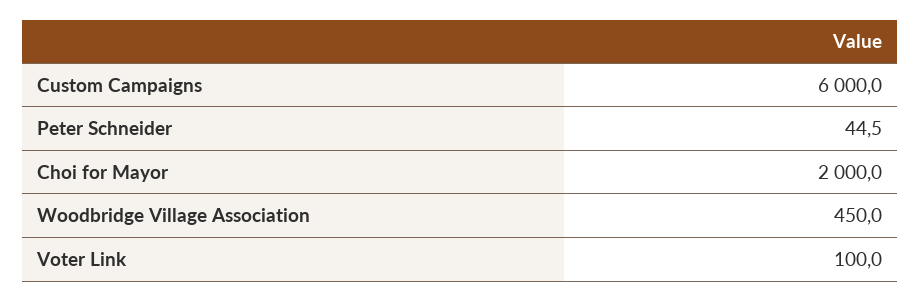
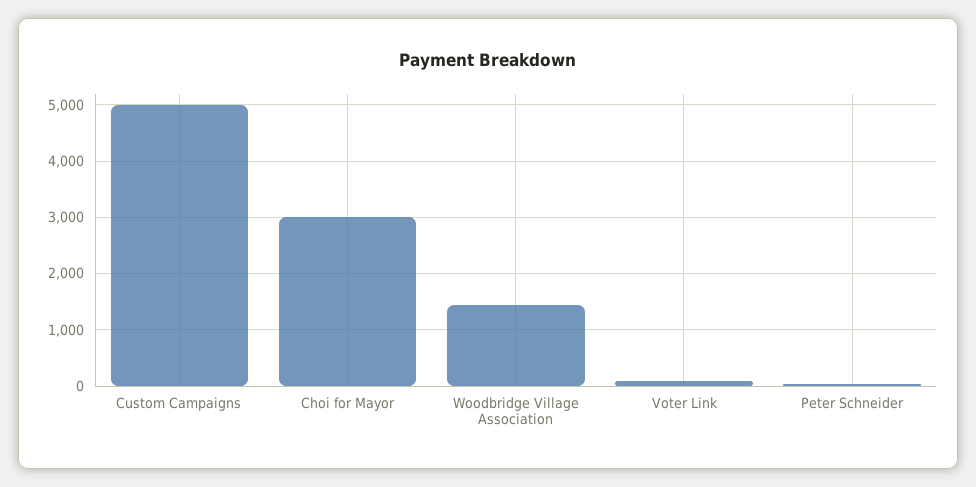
  {
-   "Custom Campaigns": 6000,
+   "Custom Campaigns": 5000,
    "Peter Schneider": 44.5,
-   "Choi for Mayor": 2000,
+   "Choi for Mayor": 3000,
-   "Woodbridge Village Association": 450,
+   "Woodbridge Village Association": 1400,
    "Voter Link": 100
  }

